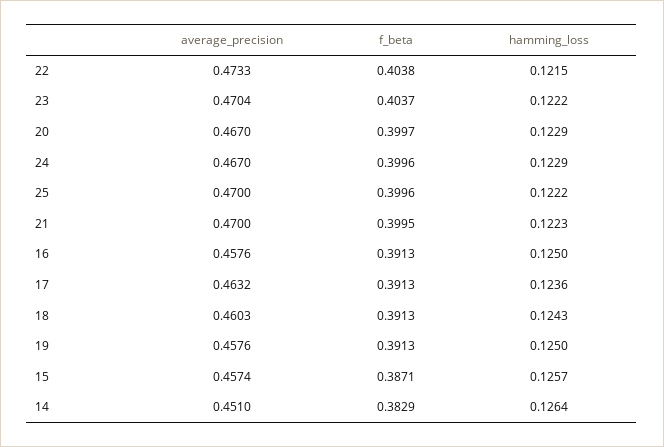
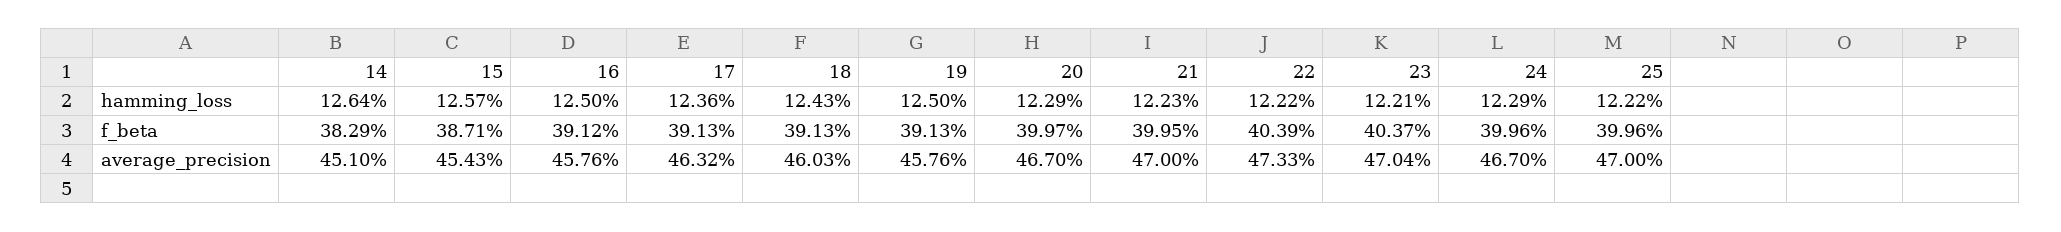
  {
    "average_precision": {
      "22": 0.4733,
      "23": 0.4704,
      "20": 0.467,
      "24": 0.467,
      "25": 0.47,
      "21": 0.47,
      "16": 0.4576,
      "17": 0.4632,
      "18": 0.4603,
      "19": 0.4576,
-     "15": 0.4574,
+     "15": 0.4543,
      "14": 0.451
    },
    "f_beta": {
-     "22": 0.4038,
+     "22": 0.4039,
      "23": 0.4037,
      "20": 0.3997,
      "24": 0.3996,
      "25": 0.3996,
      "21": 0.3995,
-     "16": 0.3913,
+     "16": 0.3912,
      "17": 0.3913,
      "18": 0.3913,
      "19": 0.3913,
      "15": 0.3871,
      "14": 0.3829
    },
    "hamming_loss": {
-     "22": 0.1215,
+     "22": 0.1222,
-     "23": 0.1222,
+     "23": 0.1221,
      "20": 0.1229,
      "24": 0.1229,
      "25": 0.1222,
      "21": 0.1223,
      "16": 0.125,
      "17": 0.1236,
      "18": 0.1243,
      "19": 0.125,
      "15": 0.1257,
      "14": 0.1264
    }
  }

